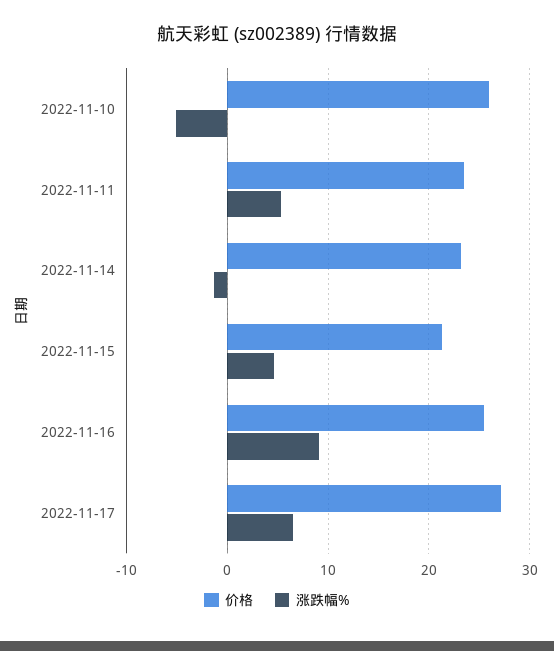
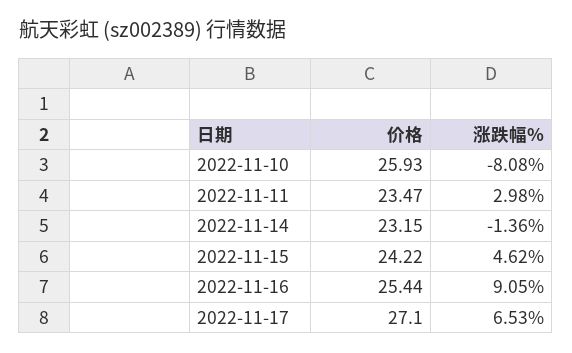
  {
    "价格": {
      "2022-11-10": 25.93,
      "2022-11-11": 23.47,
      "2022-11-14": 23.15,
-     "2022-11-15": 21,
+     "2022-11-15": 24.22,
      "2022-11-16": 25.44,
      "2022-11-17": 27.1
    },
    "涨跌幅%": {
-     "2022-11-10": -5,
+     "2022-11-10": -8.08,
-     "2022-11-11": 5,
+     "2022-11-11": 2.98,
      "2022-11-14": -1.36,
      "2022-11-15": 4.62,
      "2022-11-16": 9.05,
      "2022-11-17": 6.53
    }
  }

